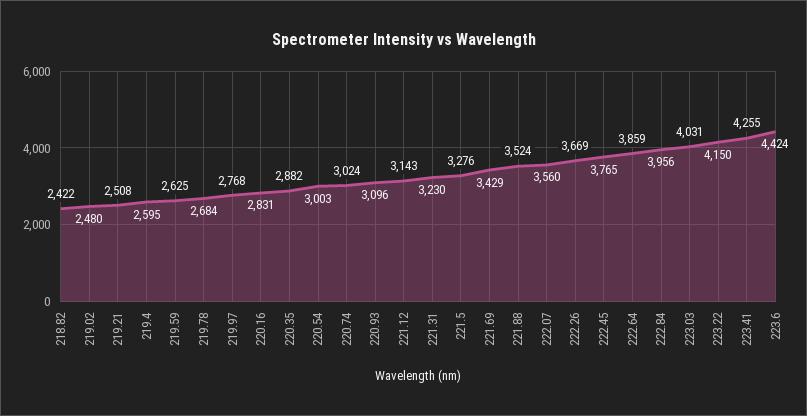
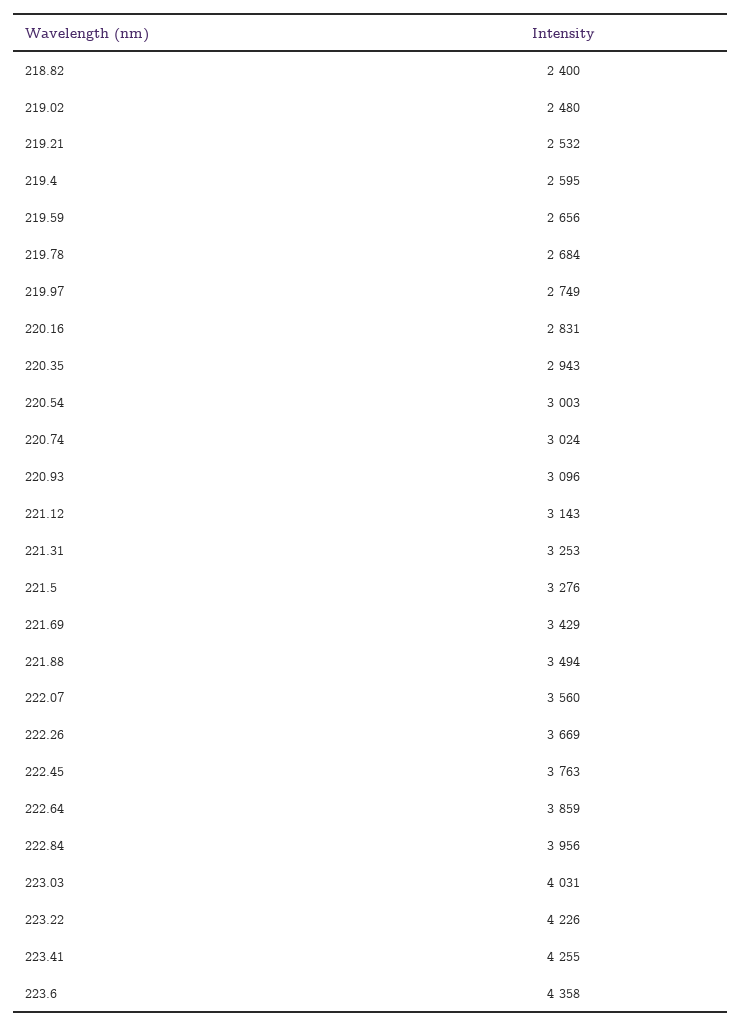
  {
-   "218.82": 2422,
+   "218.82": 2400,
    "219.02": 2480,
-   "219.21": 2508,
+   "219.21": 2532,
    "219.4": 2595,
-   "219.59": 2625,
+   "219.59": 2656,
    "219.78": 2684,
-   "219.97": 2768,
+   "219.97": 2749,
    "220.16": 2831,
-   "220.35": 2882,
+   "220.35": 2943,
    "220.54": 3003,
    "220.74": 3024,
    "220.93": 3096,
    "221.12": 3143,
-   "221.31": 3230,
+   "221.31": 3253,
    "221.5": 3276,
    "221.69": 3429,
-   "221.88": 3524,
+   "221.88": 3494,
    "222.07": 3560,
    "222.26": 3669,
-   "222.45": 3765,
+   "222.45": 3763,
    "222.64": 3859,
    "222.84": 3956,
    "223.03": 4031,
-   "223.22": 4150,
+   "223.22": 4226,
    "223.41": 4255,
-   "223.6": 4424
+   "223.6": 4358
  }

